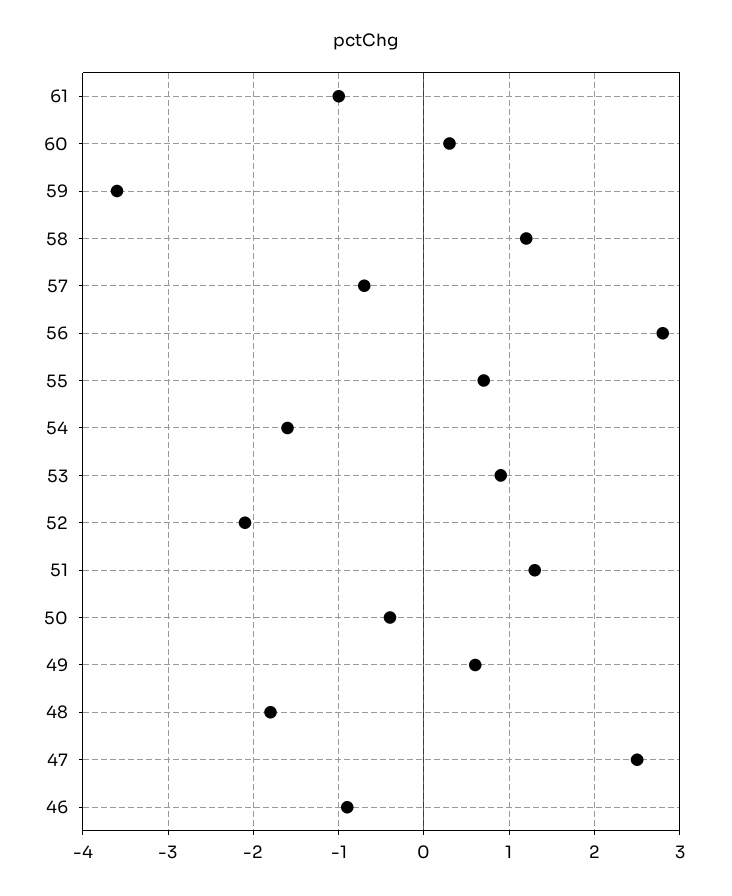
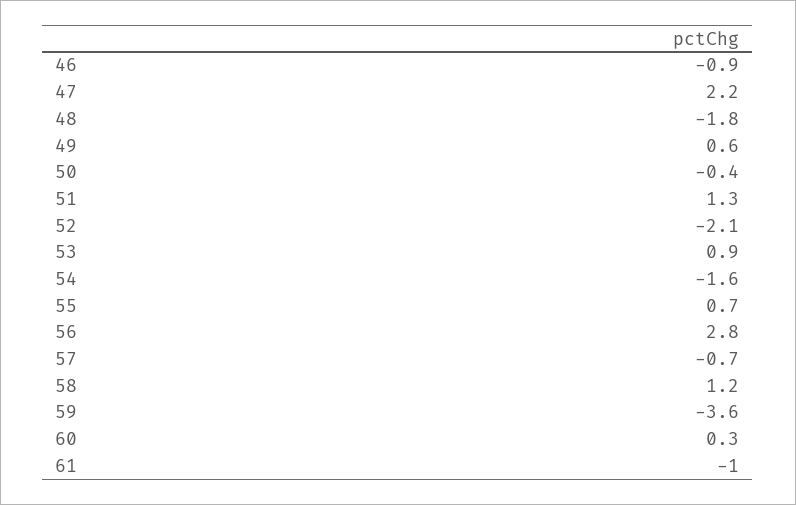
  {
    "61": -1,
    "60": 0.3,
    "59": -3.6,
    "58": 1.2,
    "57": -0.7,
    "56": 2.8,
    "55": 0.7,
    "54": -1.6,
    "53": 0.9,
    "52": -2.1,
    "51": 1.3,
    "50": -0.4,
    "49": 0.6,
    "48": -1.8,
-   "47": 2.5,
+   "47": 2.2,
    "46": -0.9
  }

